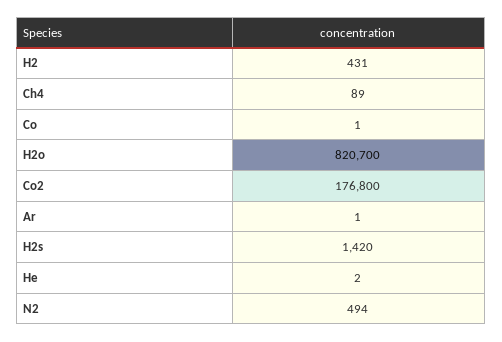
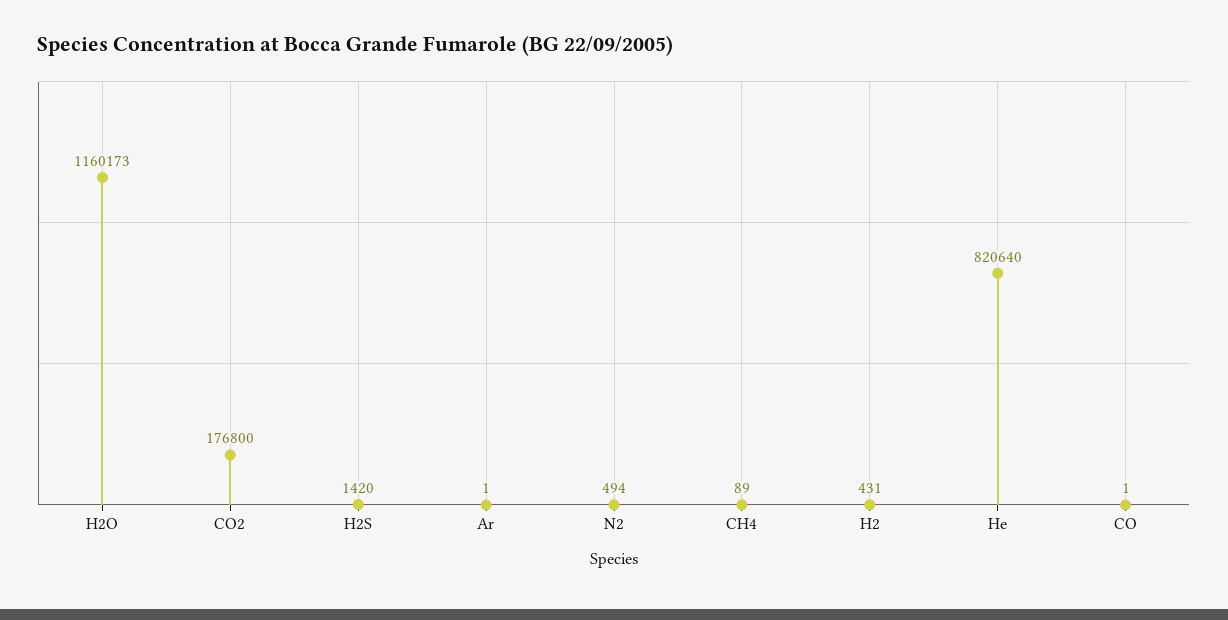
  {
    "H2": 431,
    "Ch4": 89,
    "Co": 1,
-   "H2o": 820700,
+   "H2o": 1160173,
    "Co2": 176800,
    "Ar": 1,
    "H2s": 1420,
-   "He": 2,
+   "He": 820640,
    "N2": 494
  }

